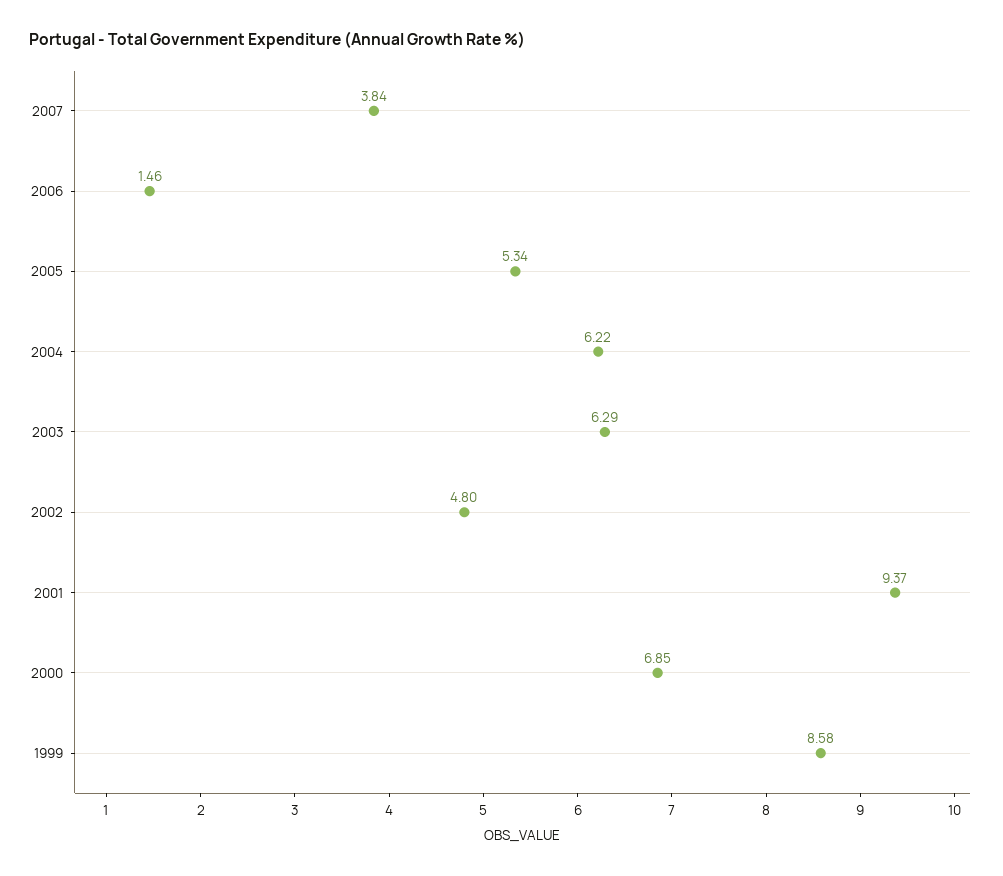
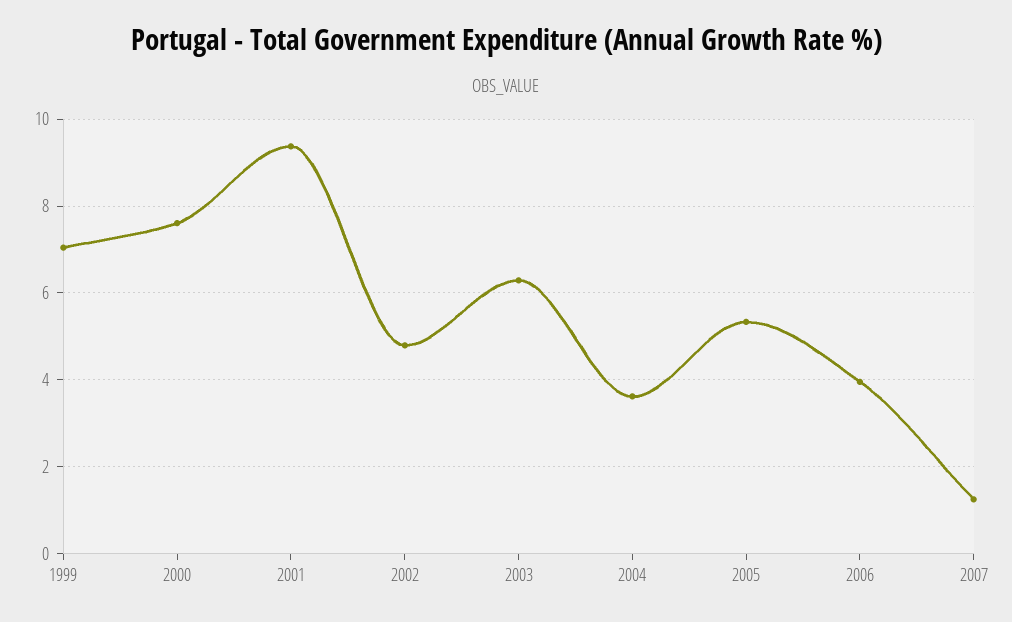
  {
-   "2007": 3.84,
+   "2007": 1.2,
-   "2006": 1.46,
+   "2006": 4,
    "2005": 5.34,
-   "2004": 6.22,
+   "2004": 3.6,
    "2003": 6.29,
    "2002": 4.8,
    "2001": 9.37,
-   "2000": 6.85,
+   "2000": 7.6,
-   "1999": 8.58
+   "1999": 7
  }

